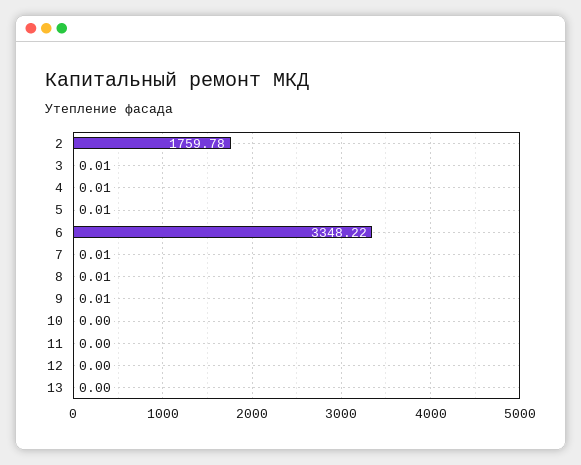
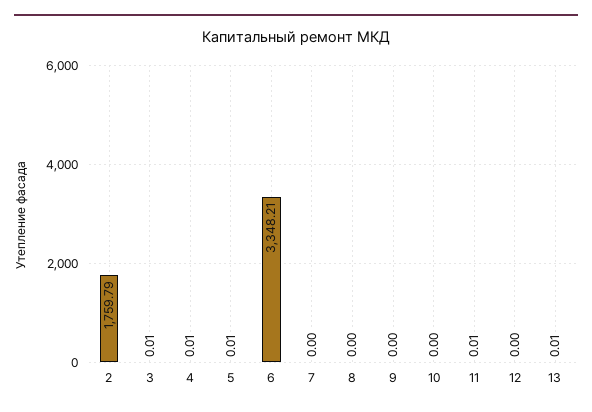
  {
-   "2": 1759.78,
+   "2": 1759.79,
    "3": 0.01,
    "4": 0.01,
    "5": 0.01,
-   "6": 3348.22,
+   "6": 3348.21,
-   "7": 0.01,
+   "7": 0,
-   "8": 0.01,
+   "8": 0,
-   "9": 0.01,
+   "9": 0,
    "10": 0,
-   "11": 0,
+   "11": 0.01,
    "12": 0,
-   "13": 0
+   "13": 0.01
  }

